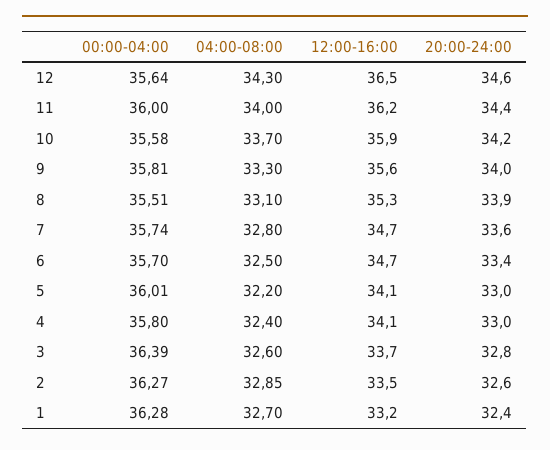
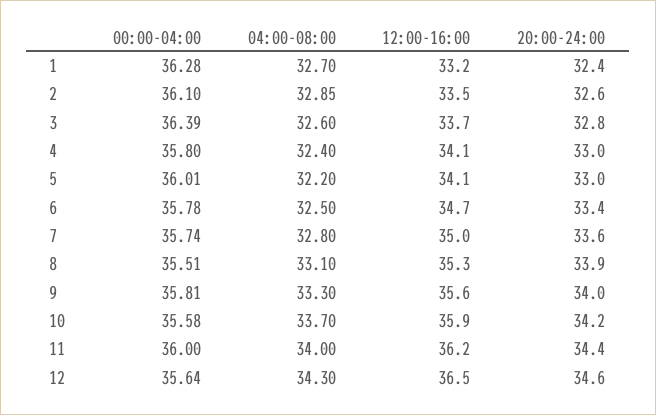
  {
    "00:00-04:00": {
      "12": 35.64,
      "11": 36,
      "10": 35.58,
      "9": 35.81,
      "8": 35.51,
      "7": 35.74,
-     "6": 35.7,
+     "6": 35.78,
      "5": 36.01,
      "4": 35.8,
      "3": 36.39,
-     "2": 36.27,
+     "2": 36.1,
      "1": 36.28
    },
    "04:00-08:00": {
      "12": 34.3,
      "11": 34,
      "10": 33.7,
      "9": 33.3,
      "8": 33.1,
      "7": 32.8,
      "6": 32.5,
      "5": 32.2,
      "4": 32.4,
      "3": 32.6,
      "2": 32.85,
      "1": 32.7
    },
    "12:00-16:00": {
      "12": 36.5,
      "11": 36.2,
      "10": 35.9,
      "9": 35.6,
      "8": 35.3,
-     "7": 34.7,
+     "7": 35,
      "6": 34.7,
      "5": 34.1,
      "4": 34.1,
      "3": 33.7,
      "2": 33.5,
      "1": 33.2
    },
    "20:00-24:00": {
      "12": 34.6,
      "11": 34.4,
      "10": 34.2,
      "9": 34,
      "8": 33.9,
      "7": 33.6,
      "6": 33.4,
      "5": 33,
      "4": 33,
      "3": 32.8,
      "2": 32.6,
      "1": 32.4
    }
  }

